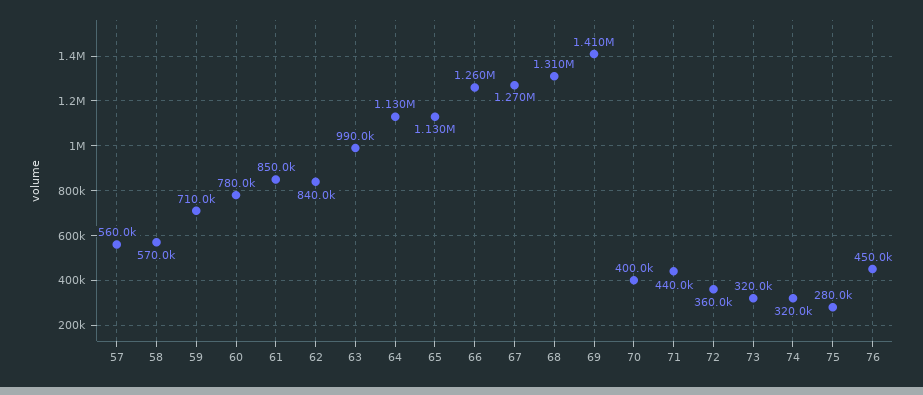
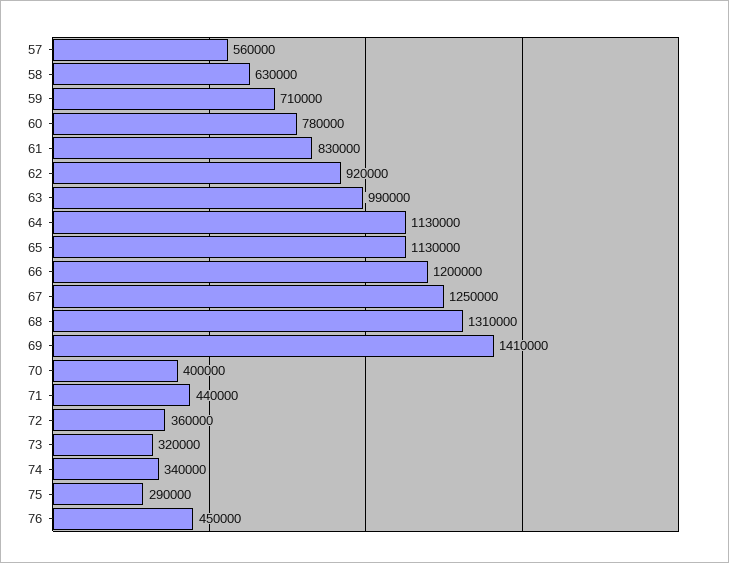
  {
    "57": 560000,
-   "58": 570000,
+   "58": 630000,
    "59": 710000,
    "60": 780000,
-   "61": 850000,
+   "61": 830000,
-   "62": 840000,
+   "62": 920000,
    "63": 990000,
    "64": 1130000,
    "65": 1130000,
-   "66": 1260000,
+   "66": 1200000,
-   "67": 1270000,
+   "67": 1250000,
    "68": 1310000,
    "69": 1410000,
    "70": 400000,
    "71": 440000,
    "72": 360000,
    "73": 320000,
-   "74": 320000,
+   "74": 340000,
-   "75": 280000,
+   "75": 290000,
    "76": 450000
  }

